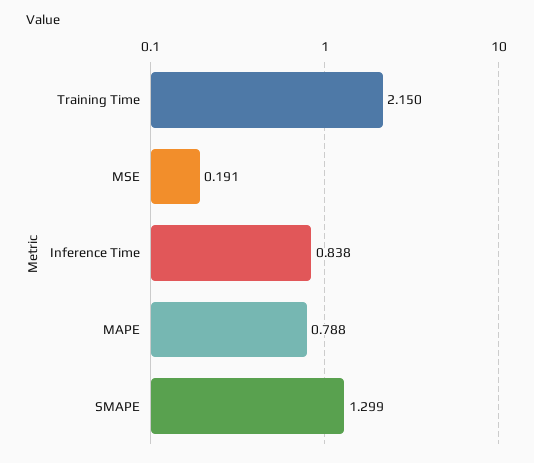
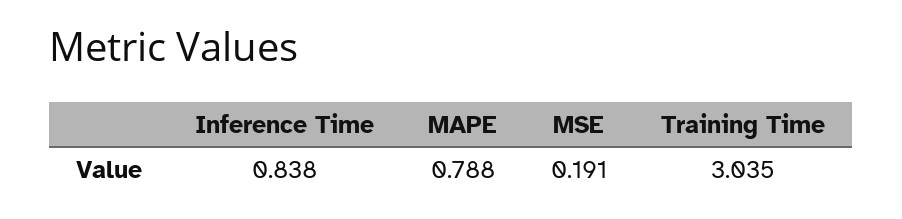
  {
-   "Training Time": 2.15,
+   "Training Time": 3.035,
    "MSE": 0.191,
    "Inference Time": 0.838,
-   "MAPE": 0.788,
+   "MAPE": 0.788
-   "SMAPE": 1.299
  }

